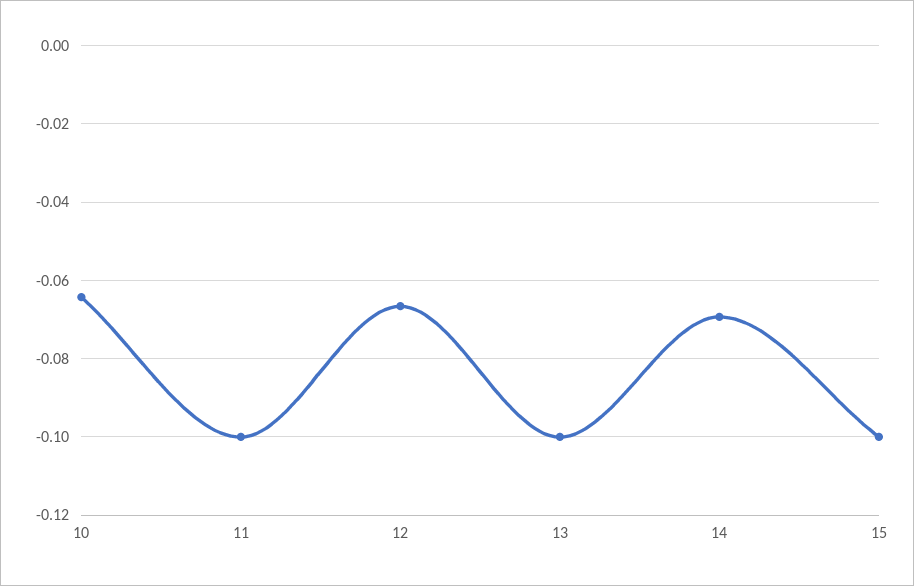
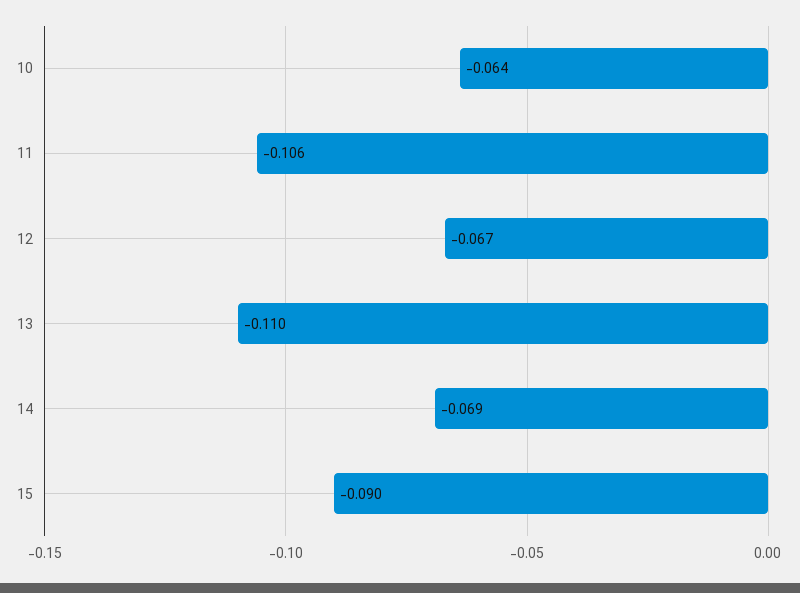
  {
    "10": -0.064,
-   "11": -0.1,
+   "11": -0.106,
    "12": -0.067,
-   "13": -0.1,
+   "13": -0.11,
    "14": -0.069,
-   "15": -0.1
+   "15": -0.09
  }

